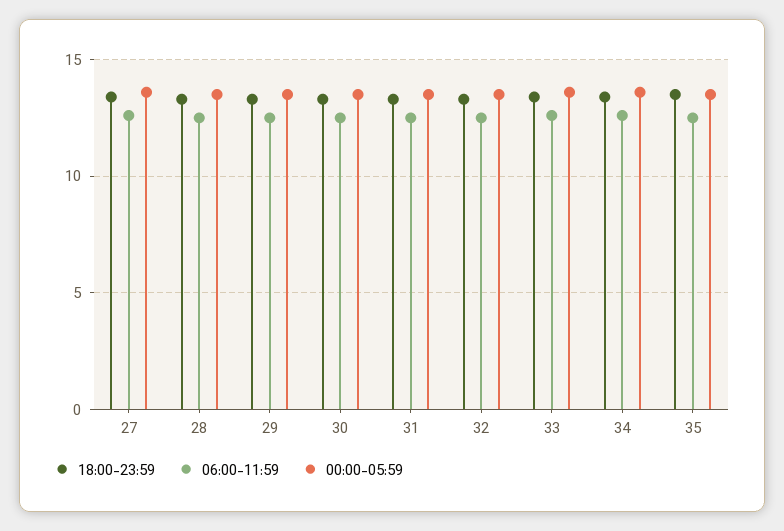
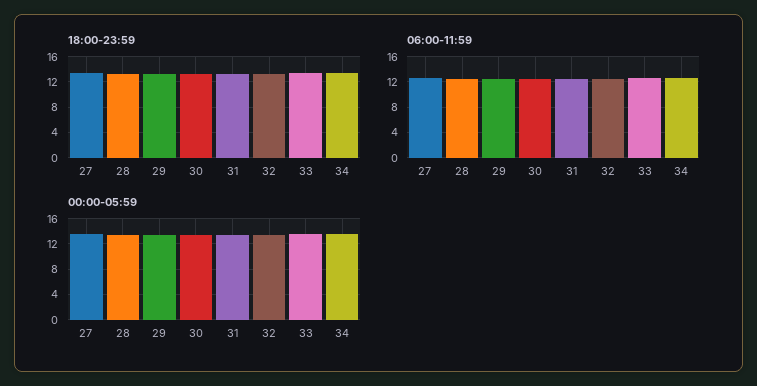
  {
    "18:00-23:59": {
      "27": 13.5,
      "28": 13.5,
      "29": 13.5,
      "30": 13.5,
      "31": 13.5,
      "32": 13.5,
      "33": 13.5,
-     "34": 13.5,
+     "34": 13.5
-     "35": 13.5
    },
    "06:00-11:59": {
      "27": 12.5,
      "28": 12.5,
      "29": 12.5,
      "30": 12.5,
      "31": 12.5,
      "32": 12.5,
      "33": 12.5,
-     "34": 12.5,
+     "34": 12.5
-     "35": 12.5
    },
    "00:00-05:59": {
      "27": 13.5,
      "28": 13.5,
      "29": 13.5,
      "30": 13.5,
      "31": 13.5,
      "32": 13.5,
      "33": 13.5,
-     "34": 13.5,
+     "34": 13.5
-     "35": 13.5
    }
  }

